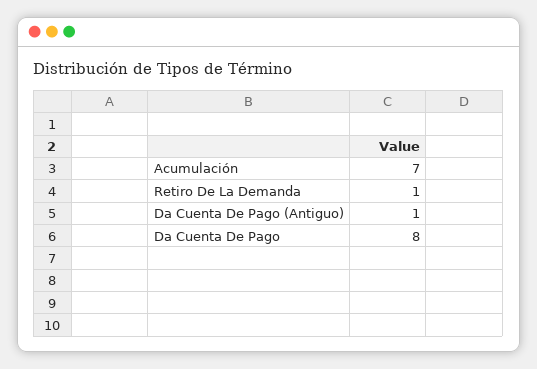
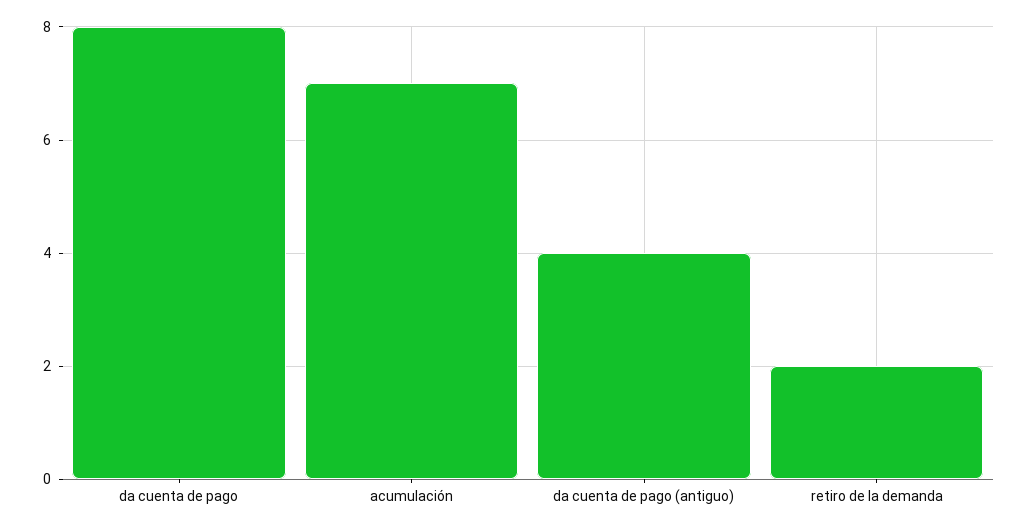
  {
    "Acumulación": 7,
-   "Retiro De La Demanda": 1,
+   "Retiro De La Demanda": 2,
-   "Da Cuenta De Pago (Antiguo)": 1,
+   "Da Cuenta De Pago (Antiguo)": 4,
    "Da Cuenta De Pago": 8
  }

